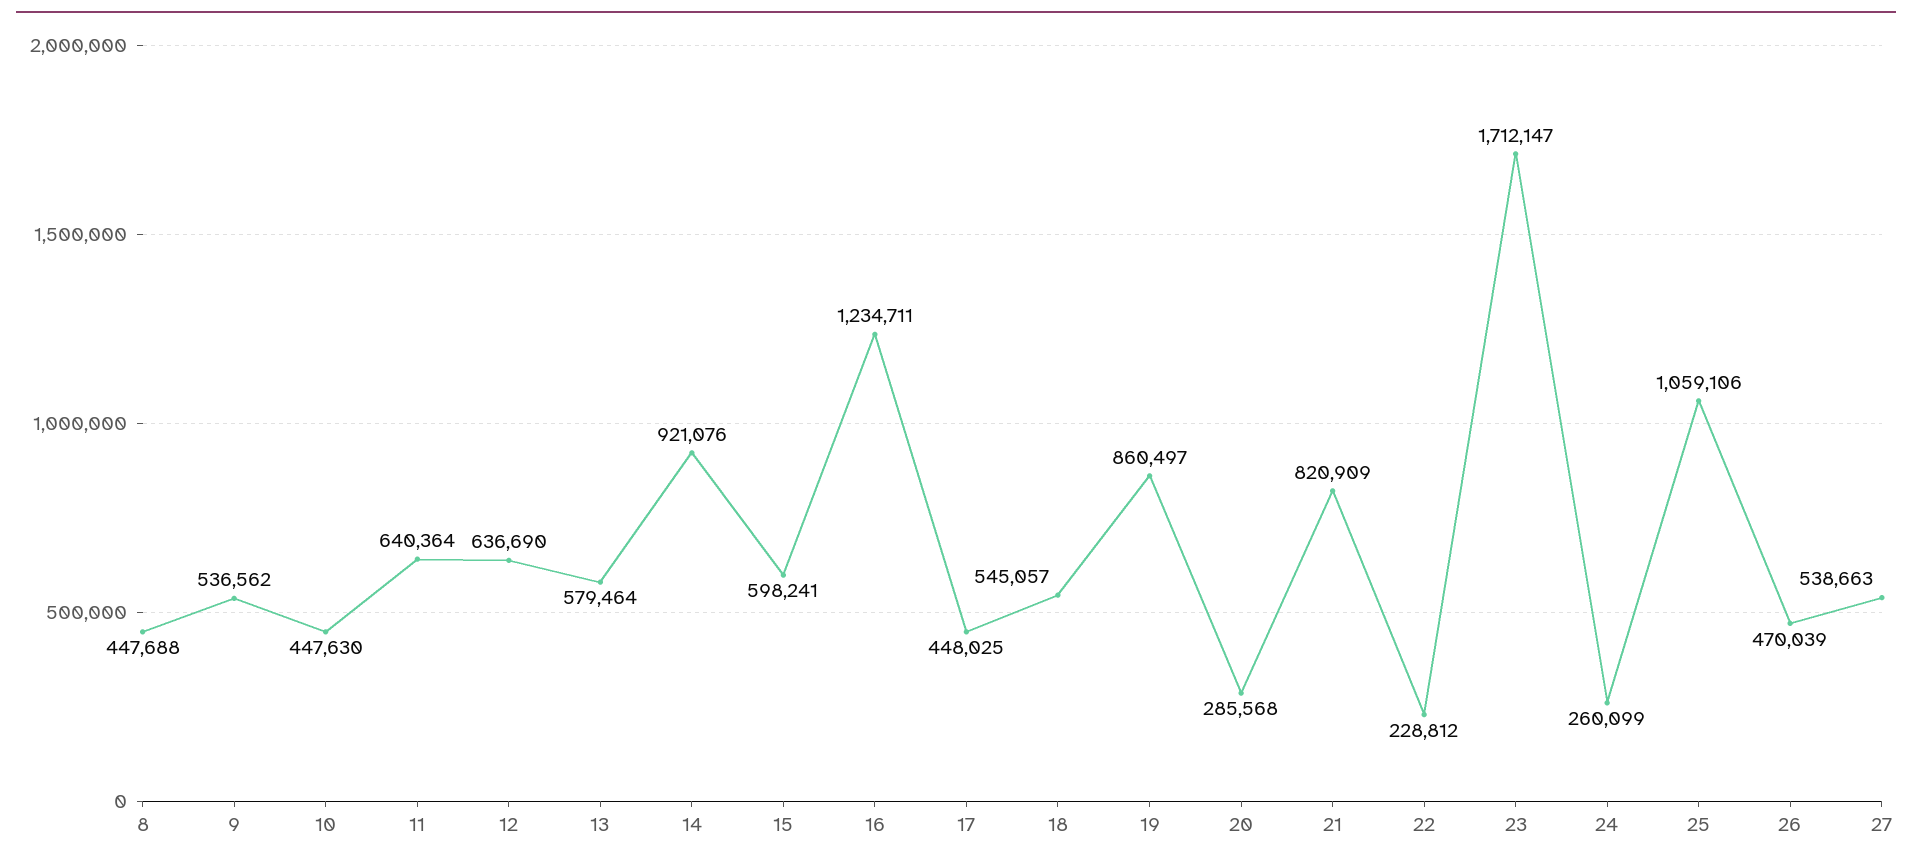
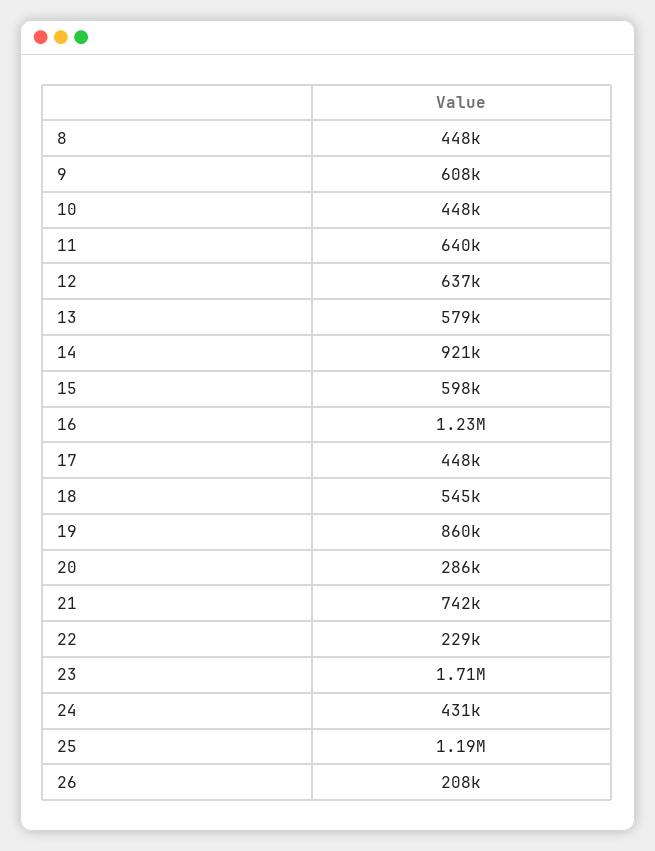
  {
    "8": 447688,
-   "9": 536562,
+   "9": 608000,
    "10": 447630,
    "11": 640364,
    "12": 636690,
    "13": 579464,
    "14": 921076,
    "15": 598241,
    "16": 1234711,
    "17": 448025,
    "18": 545057,
    "19": 860497,
    "20": 285568,
-   "21": 820909,
+   "21": 742000,
    "22": 228812,
    "23": 1712147,
-   "24": 260099,
+   "24": 431000,
-   "25": 1059106,
+   "25": 1190000,
-   "26": 470039,
+   "26": 208000
-   "27": 538663
  }

